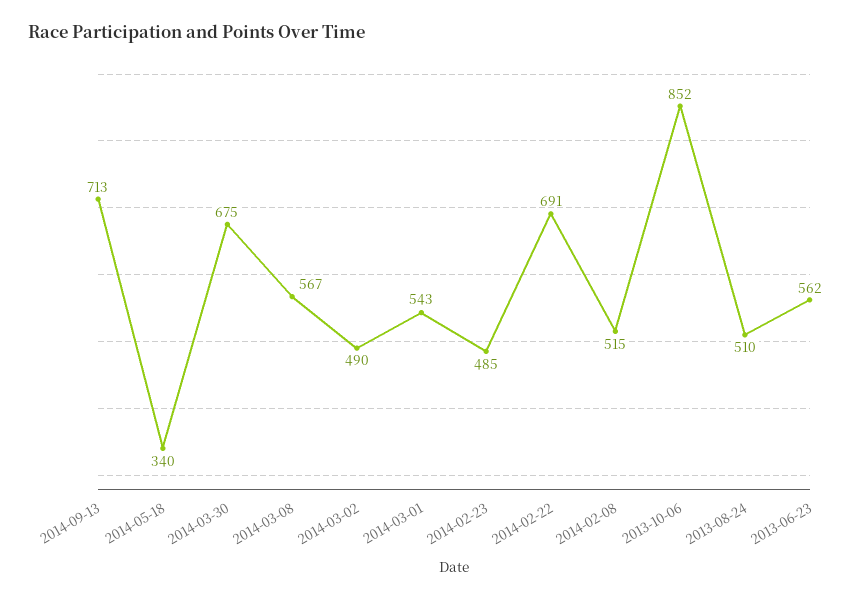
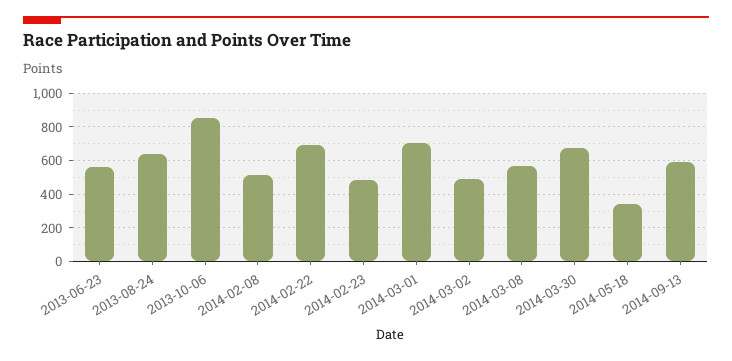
  {
-   "2014-09-13": 713,
+   "2014-09-13": 600,
    "2014-05-18": 340,
    "2014-03-30": 675,
    "2014-03-08": 567,
    "2014-03-02": 490,
-   "2014-03-01": 543,
+   "2014-03-01": 700,
    "2014-02-23": 485,
    "2014-02-22": 691,
    "2014-02-08": 515,
    "2013-10-06": 852,
-   "2013-08-24": 510,
+   "2013-08-24": 650,
    "2013-06-23": 562
  }

